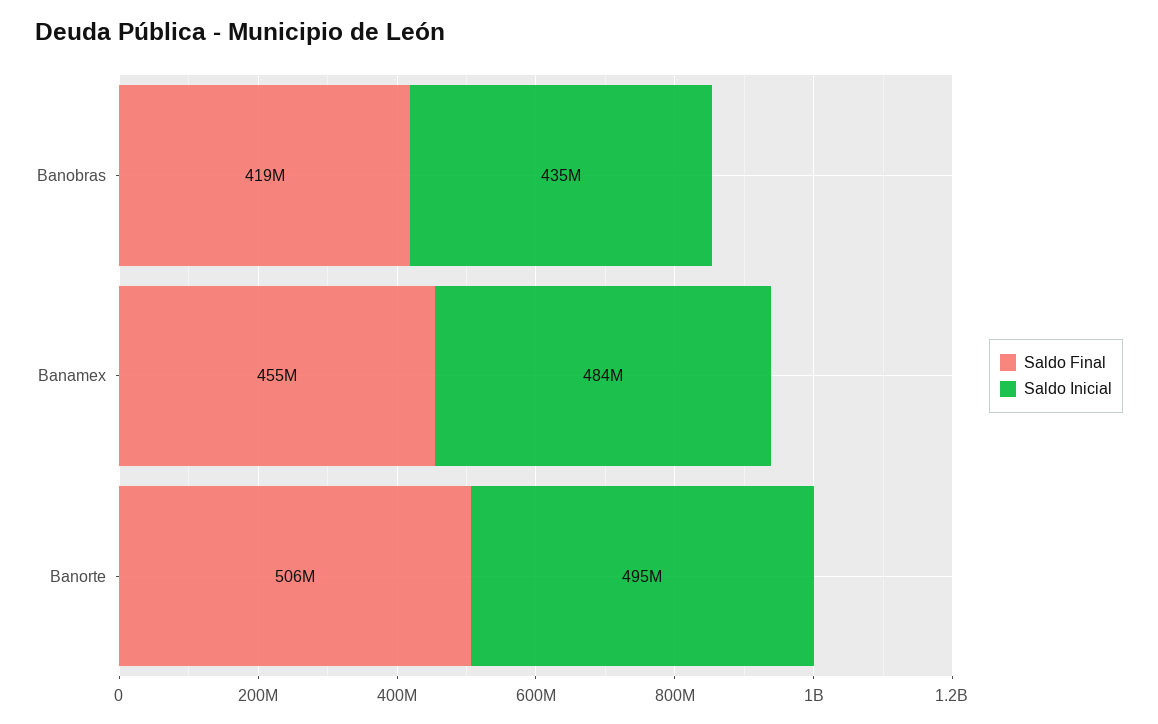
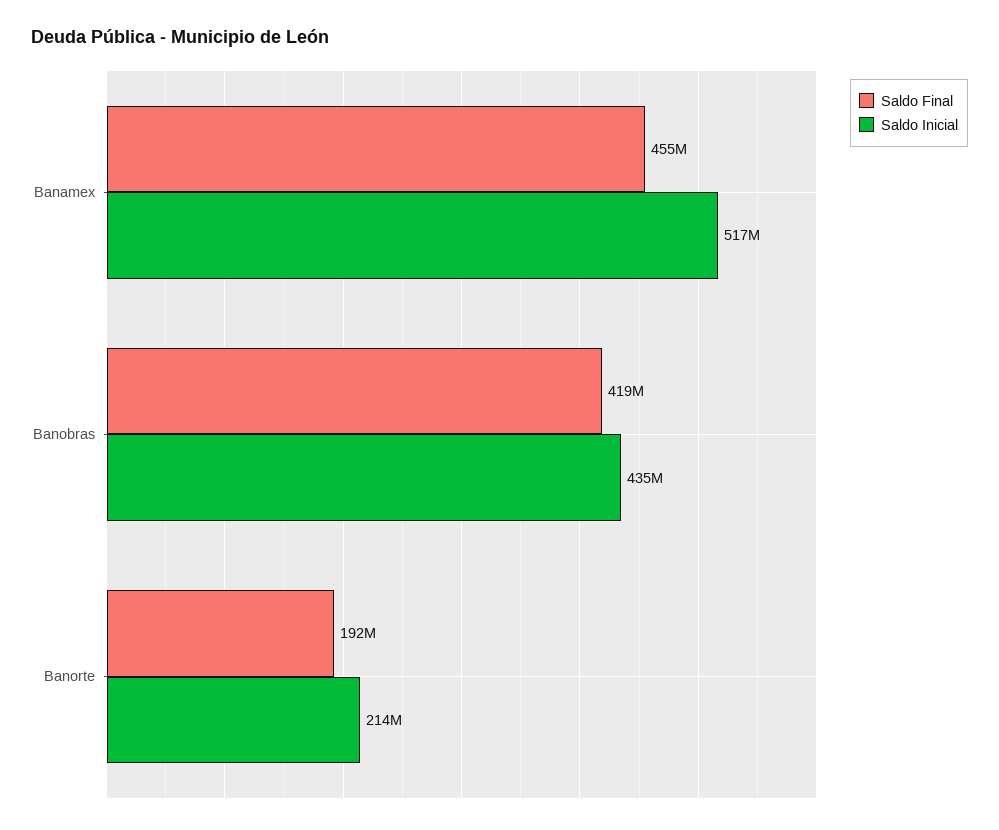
  {
    "Saldo Final": {
      "Banobras": 419000000,
      "Banamex": 455000000,
-     "Banorte": 506000000
+     "Banorte": 192000000
    },
    "Saldo Inicial": {
      "Banobras": 435000000,
-     "Banamex": 484000000,
+     "Banamex": 517000000,
-     "Banorte": 495000000
+     "Banorte": 214000000
    }
  }

